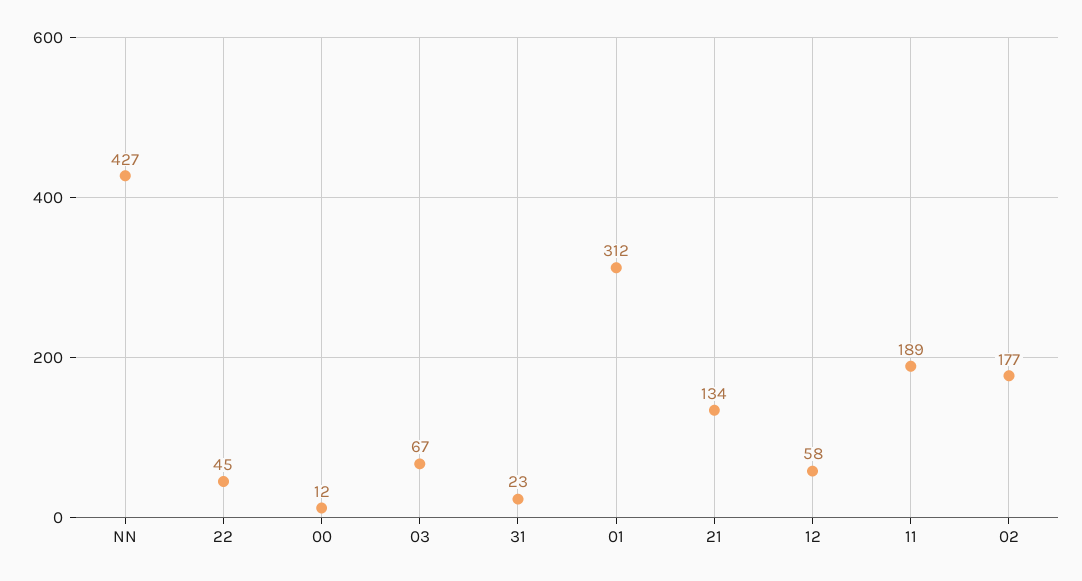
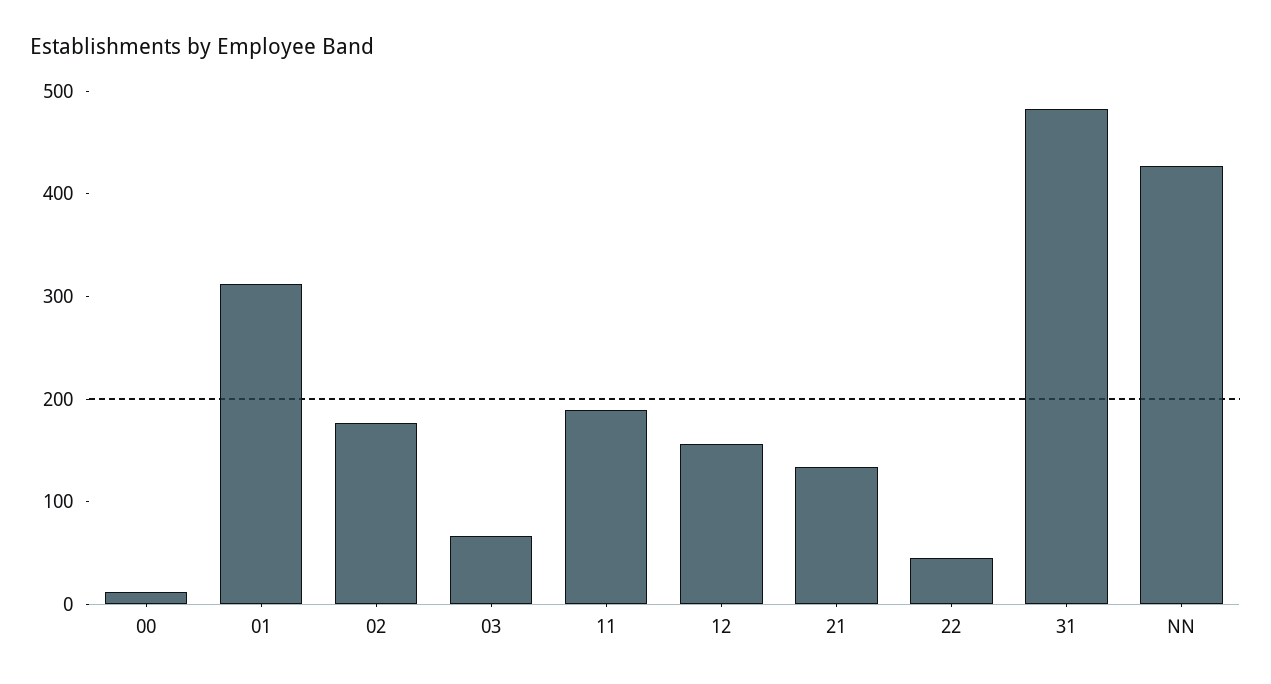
  {
    "NN": 427,
    "22": 45,
    "00": 12,
    "03": 67,
-   "31": 23,
+   "31": 480,
    "01": 312,
    "21": 134,
-   "12": 58,
+   "12": 160,
    "11": 189,
    "02": 177
  }

